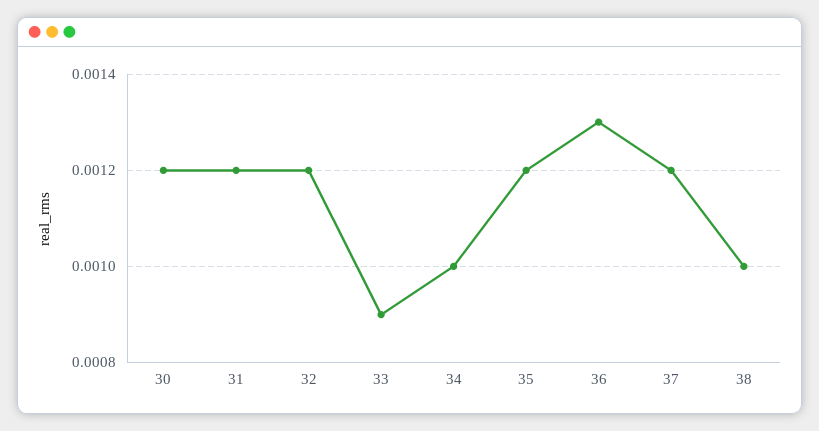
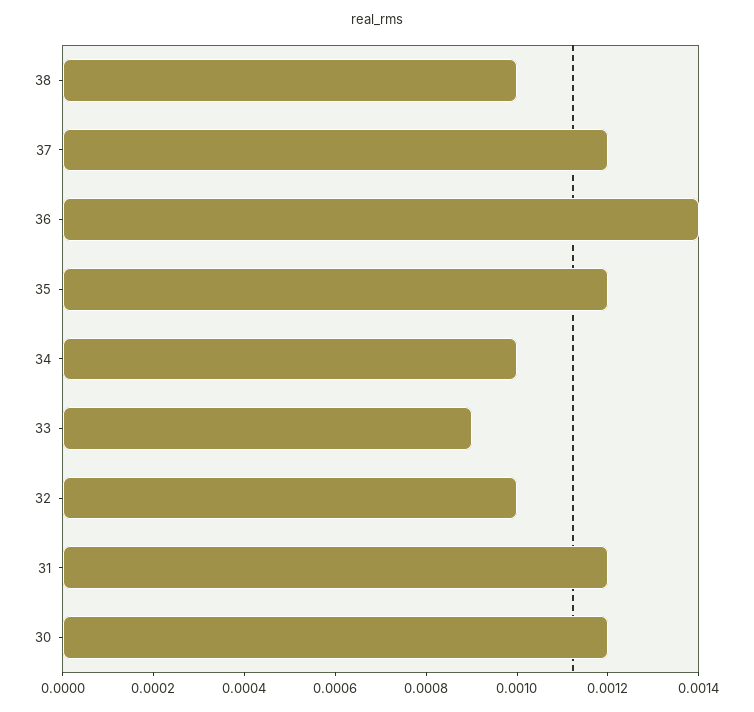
  {
    "30": 0.0012,
    "31": 0.0012,
-   "32": 0.0012,
+   "32": 0.001,
    "33": 0.0009,
    "34": 0.001,
    "35": 0.0012,
-   "36": 0.0013,
+   "36": 0.0014,
    "37": 0.0012,
    "38": 0.001
  }

